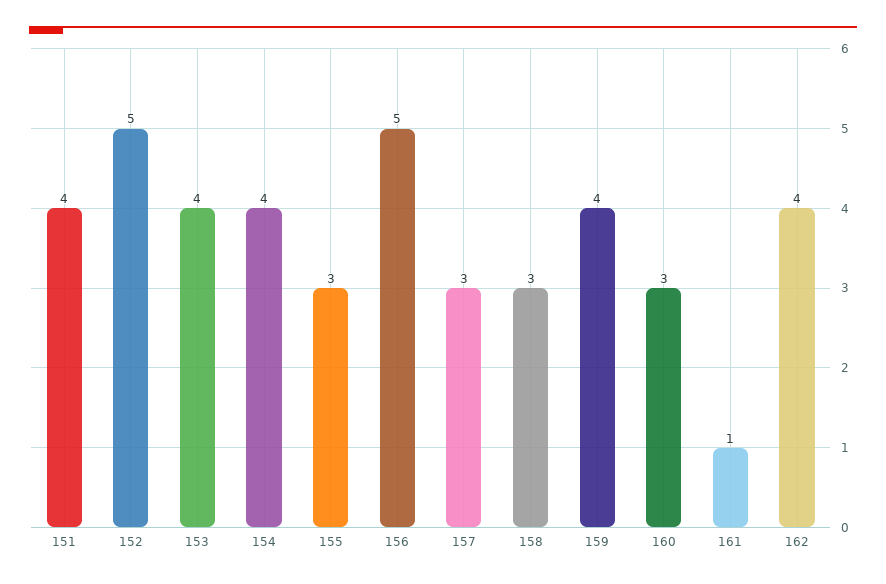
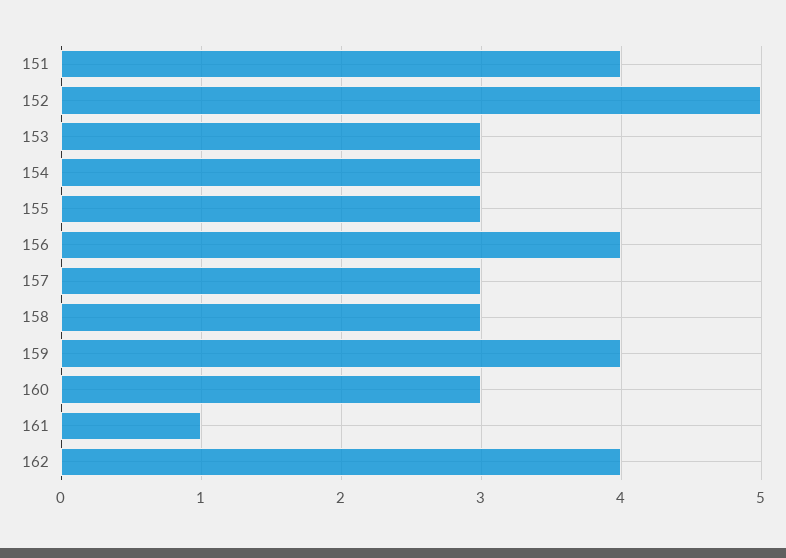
  {
    "151": 4,
    "152": 5,
-   "153": 4,
+   "153": 3,
-   "154": 4,
+   "154": 3,
    "155": 3,
-   "156": 5,
+   "156": 4,
    "157": 3,
    "158": 3,
    "159": 4,
    "160": 3,
    "161": 1,
    "162": 4
  }

